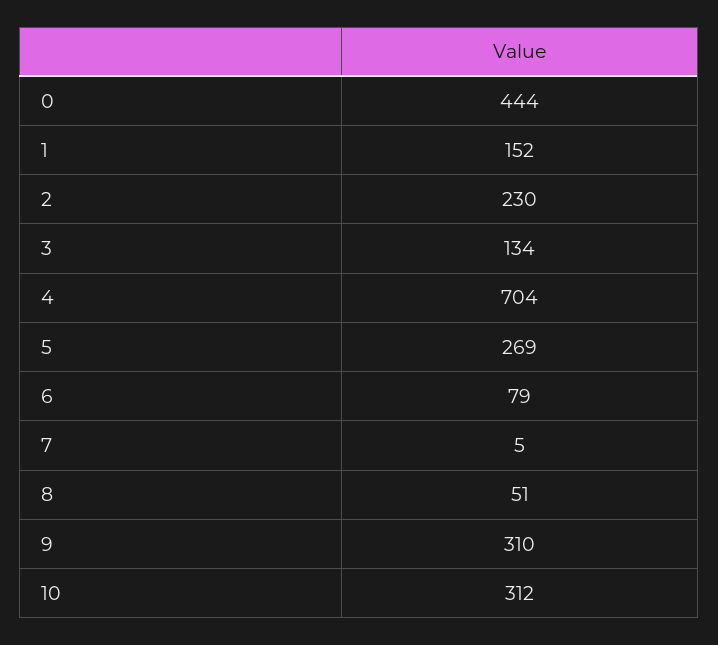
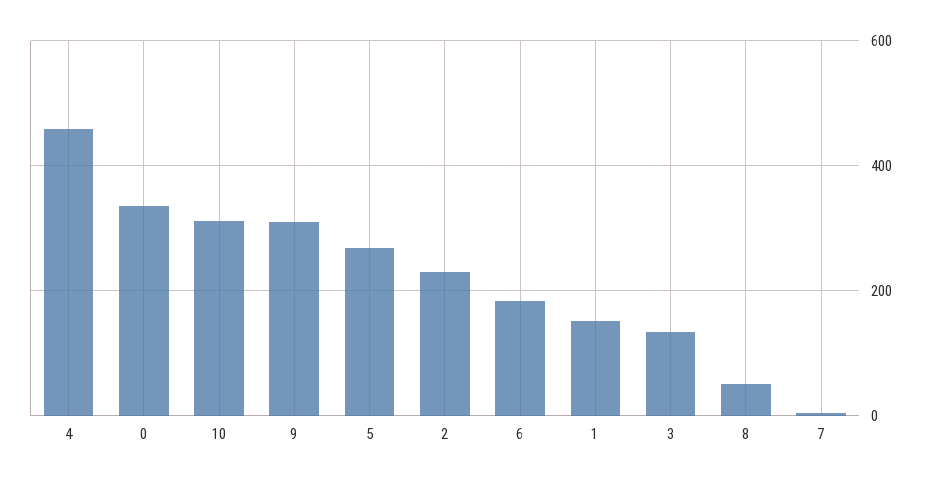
  {
-   "0": 444,
+   "0": 340,
    "1": 152,
    "2": 230,
    "3": 134,
-   "4": 704,
+   "4": 460,
    "5": 269,
-   "6": 79,
+   "6": 180,
    "7": 5,
    "8": 51,
    "9": 310,
    "10": 312
  }

